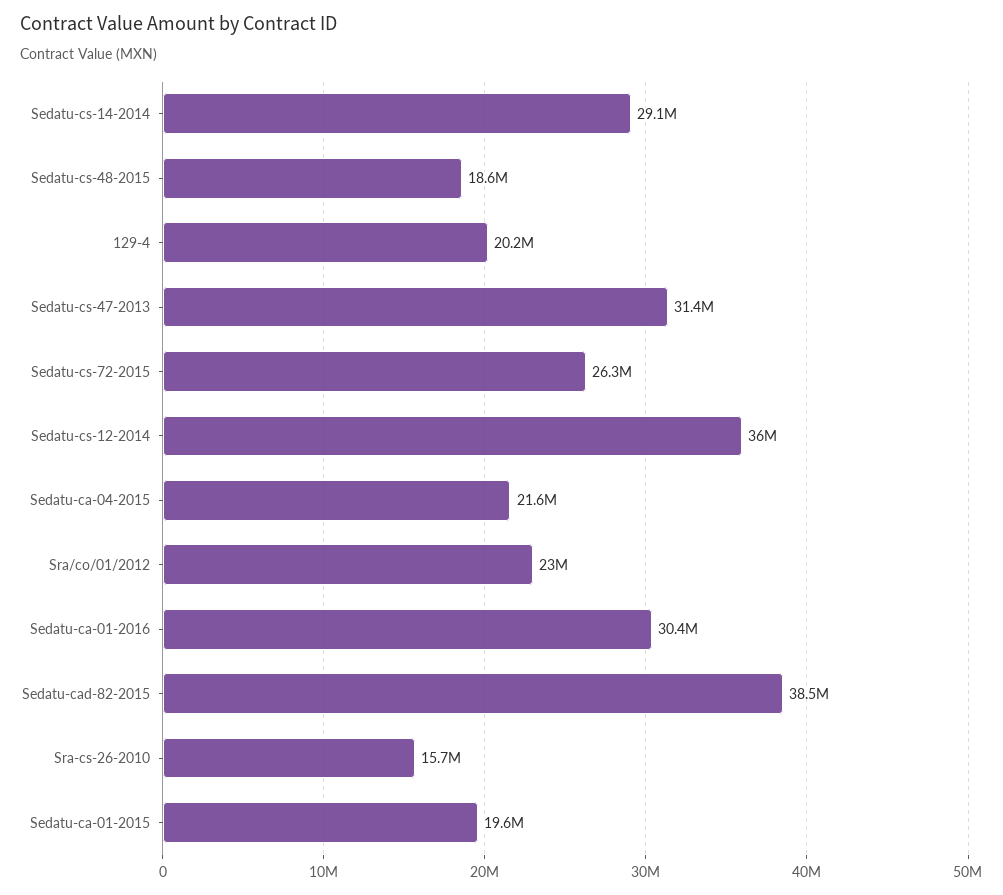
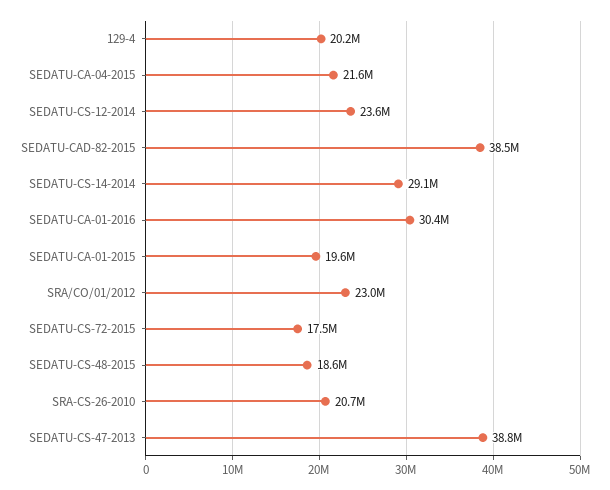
  {
    "Sedatu-cs-14-2014": 29100000,
    "Sedatu-cs-48-2015": 18600000,
    "129-4": 20200000,
-   "Sedatu-cs-47-2013": 31400000,
+   "Sedatu-cs-47-2013": 38800000,
-   "Sedatu-cs-72-2015": 26300000,
+   "Sedatu-cs-72-2015": 17500000,
-   "Sedatu-cs-12-2014": 36000000,
+   "Sedatu-cs-12-2014": 23600000,
    "Sedatu-ca-04-2015": 21600000,
    "Sra/co/01/2012": 23000000,
    "Sedatu-ca-01-2016": 30400000,
    "Sedatu-cad-82-2015": 38500000,
-   "Sra-cs-26-2010": 15700000,
+   "Sra-cs-26-2010": 20700000,
    "Sedatu-ca-01-2015": 19600000
  }

